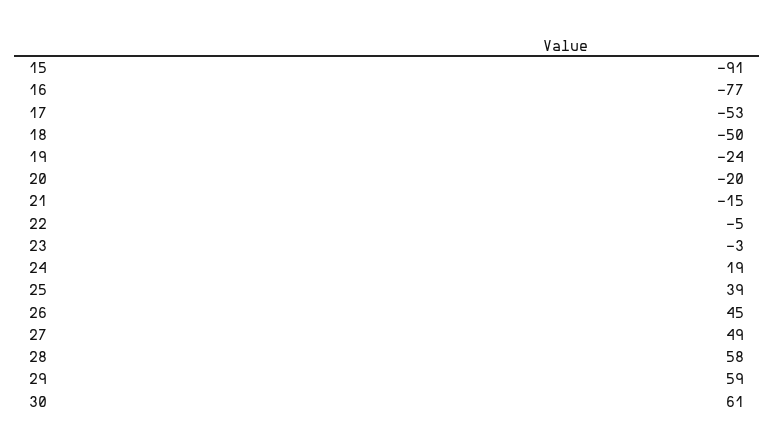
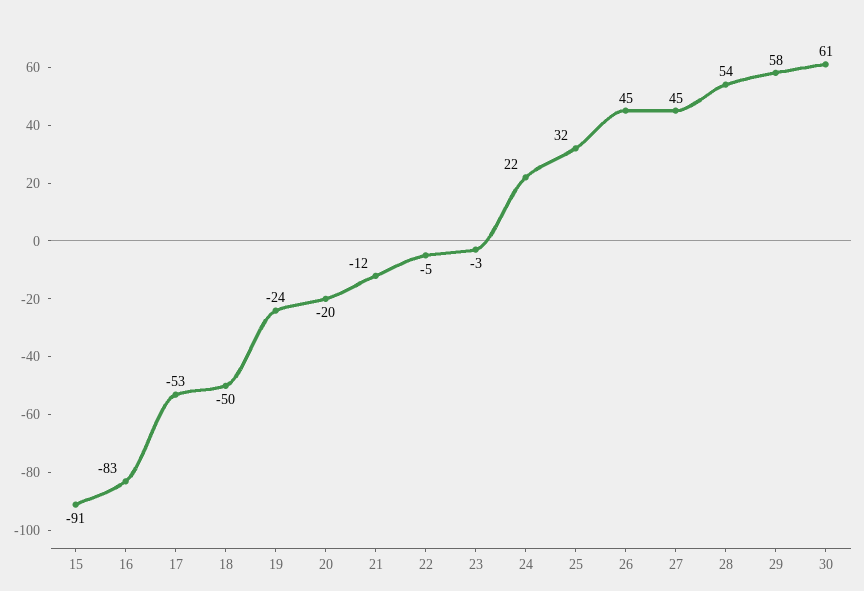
  {
    "15": -91,
-   "16": -77,
+   "16": -83,
    "17": -53,
    "18": -50,
    "19": -24,
    "20": -20,
-   "21": -15,
+   "21": -12,
    "22": -5,
    "23": -3,
-   "24": 19,
+   "24": 22,
-   "25": 39,
+   "25": 32,
    "26": 45,
-   "27": 49,
+   "27": 45,
-   "28": 58,
+   "28": 54,
-   "29": 59,
+   "29": 58,
    "30": 61
  }

